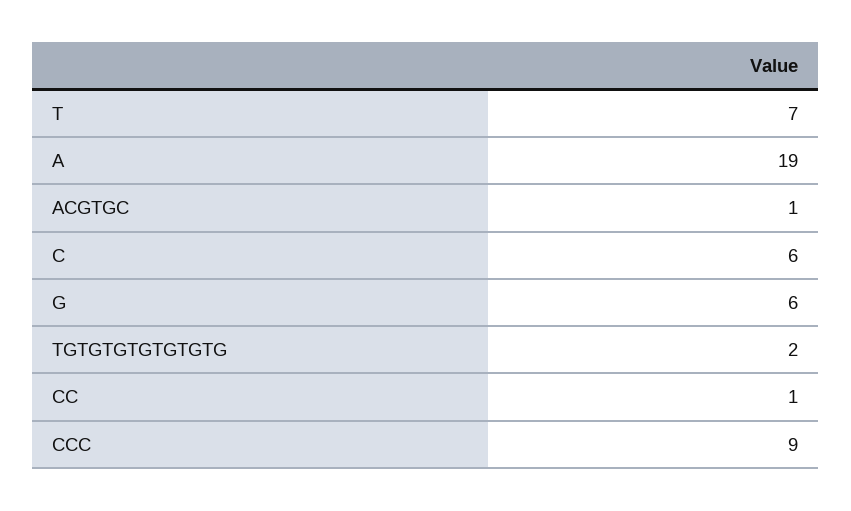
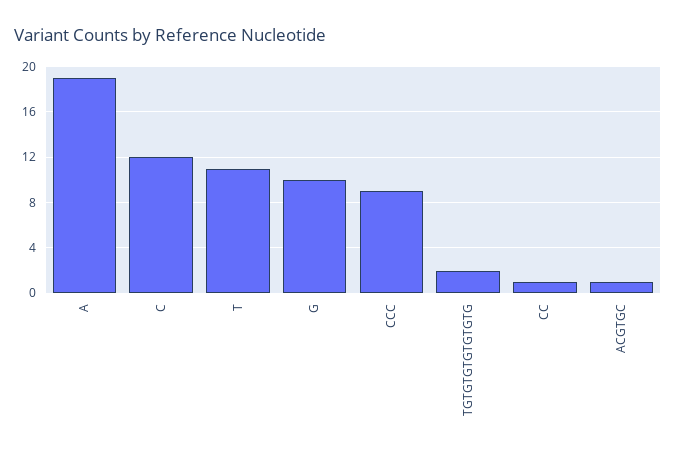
  {
-   "T": 7,
+   "T": 11,
    "A": 19,
    "ACGTGC": 1,
-   "C": 6,
+   "C": 12,
-   "G": 6,
+   "G": 10,
    "TGTGTGTGTGTGTG": 2,
    "CC": 1,
    "CCC": 9
  }

